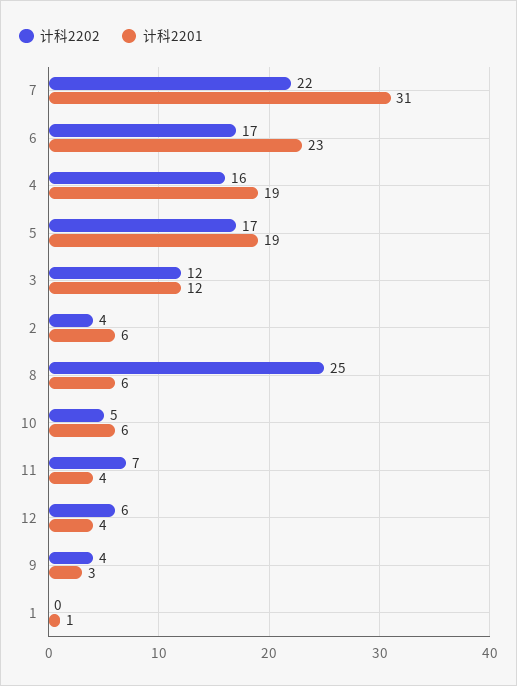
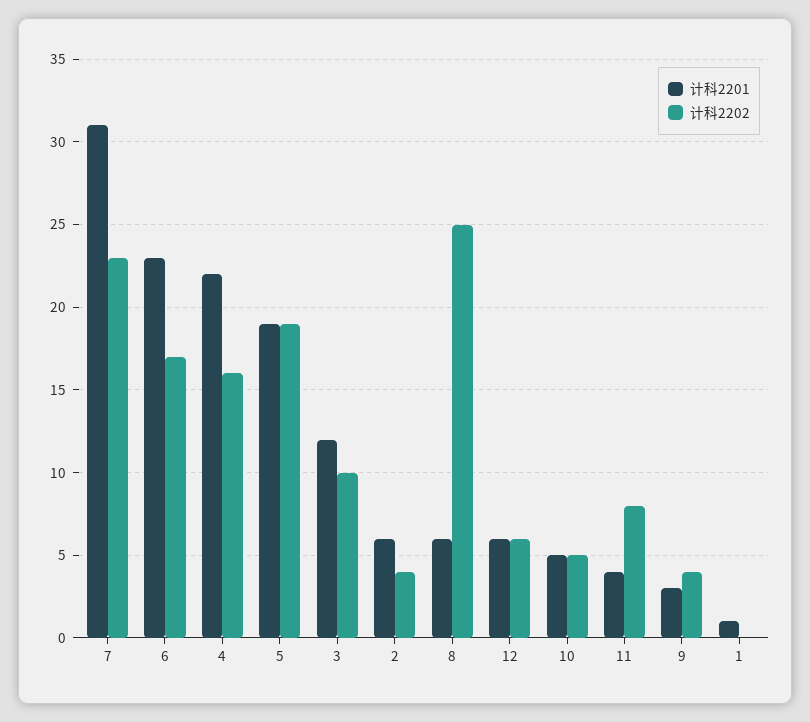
  {
    "计科2202": {
-     "7": 22,
+     "7": 23,
      "6": 17,
      "4": 16,
-     "5": 17,
+     "5": 19,
-     "3": 12,
+     "3": 10,
      "2": 4,
      "8": 25,
      "10": 5,
-     "11": 7,
+     "11": 8,
      "12": 6,
      "9": 4,
      "1": 0
    },
    "计科2201": {
      "7": 31,
      "6": 23,
-     "4": 19,
+     "4": 22,
      "5": 19,
      "3": 12,
      "2": 6,
      "8": 6,
-     "10": 6,
+     "10": 5,
      "11": 4,
-     "12": 4,
+     "12": 6,
      "9": 3,
      "1": 1
    }
  }

